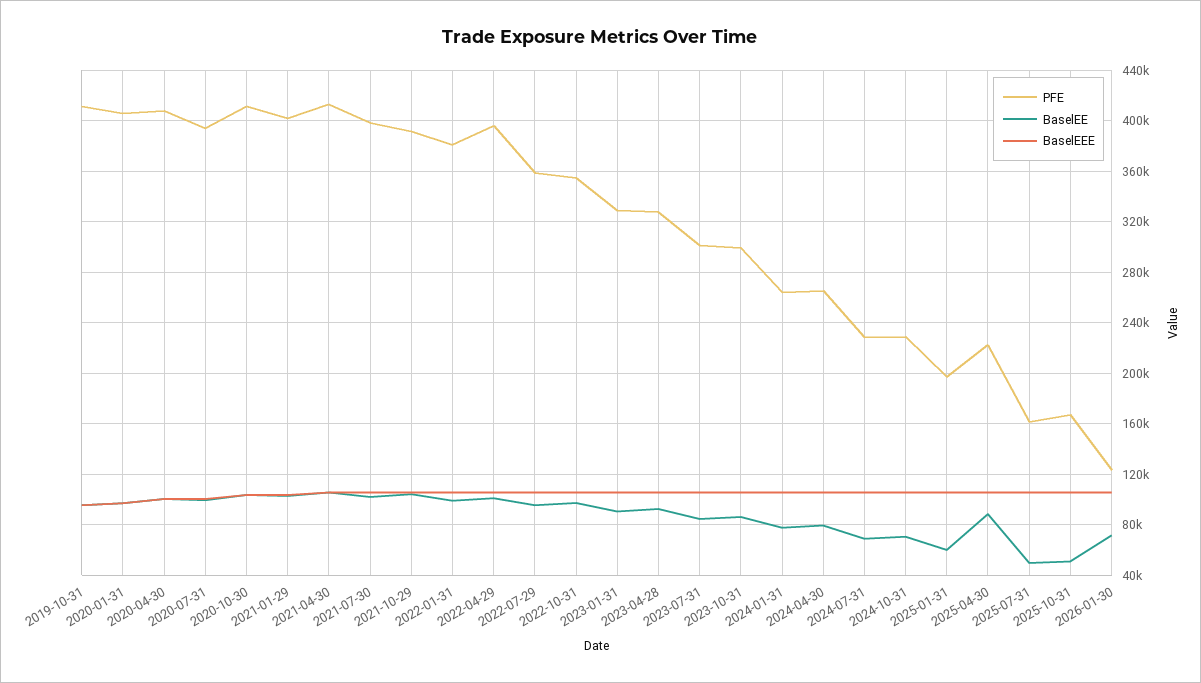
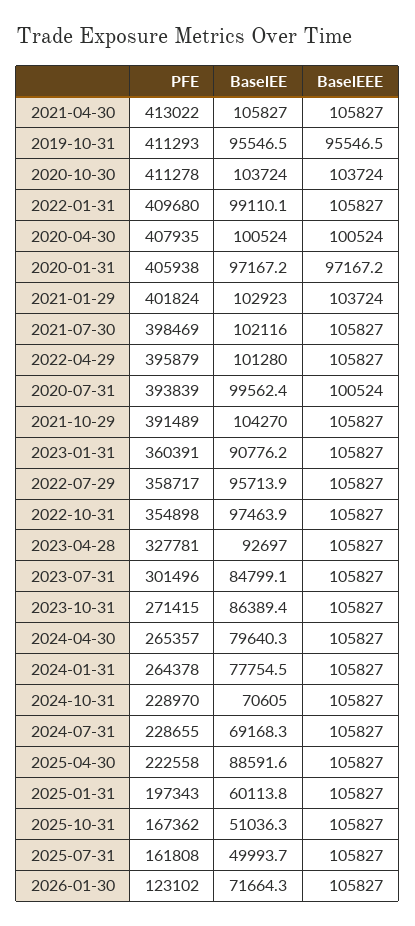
  {
    "PFE": {
      "2019-10-31": 411293,
      "2020-01-31": 405938,
      "2020-04-30": 407935,
      "2020-07-31": 393839,
      "2020-10-30": 411278,
      "2021-01-29": 401824,
      "2021-04-30": 413022,
      "2021-07-30": 398469,
      "2021-10-29": 391489,
-     "2022-01-31": 380000,
+     "2022-01-31": 409680,
      "2022-04-29": 395879,
      "2022-07-29": 358717,
      "2022-10-31": 354898,
-     "2023-01-31": 330000,
+     "2023-01-31": 360391,
      "2023-04-28": 327781,
      "2023-07-31": 301496,
-     "2023-10-31": 300000,
+     "2023-10-31": 271415,
      "2024-01-31": 264378,
      "2024-04-30": 265357,
      "2024-07-31": 228655,
      "2024-10-31": 228970,
      "2025-01-31": 197343,
      "2025-04-30": 222558,
      "2025-07-31": 161808,
      "2025-10-31": 167362,
      "2026-01-30": 123102
    },
    "BaselEE": {
      "2019-10-31": 95546.5,
      "2020-01-31": 97167.2,
      "2020-04-30": 100524,
      "2020-07-31": 99562.4,
      "2020-10-30": 103724,
      "2021-01-29": 102923,
      "2021-04-30": 105827,
      "2021-07-30": 102116,
      "2021-10-29": 104270,
      "2022-01-31": 99110.1,
      "2022-04-29": 101280,
      "2022-07-29": 95713.9,
      "2022-10-31": 97463.9,
      "2023-01-31": 90776.2,
      "2023-04-28": 92697,
      "2023-07-31": 84799.1,
      "2023-10-31": 86389.4,
      "2024-01-31": 77754.5,
      "2024-04-30": 79640.3,
      "2024-07-31": 69168.3,
      "2024-10-31": 70605,
      "2025-01-31": 60113.8,
      "2025-04-30": 88591.6,
      "2025-07-31": 49993.7,
      "2025-10-31": 51036.3,
      "2026-01-30": 71664.3
    },
    "BaselEEE": {
      "2019-10-31": 95546.5,
      "2020-01-31": 97167.2,
      "2020-04-30": 100524,
      "2020-07-31": 100524,
      "2020-10-30": 103724,
      "2021-01-29": 103724,
      "2021-04-30": 105827,
      "2021-07-30": 105827,
      "2021-10-29": 105827,
      "2022-01-31": 105827,
      "2022-04-29": 105827,
      "2022-07-29": 105827,
      "2022-10-31": 105827,
      "2023-01-31": 105827,
      "2023-04-28": 105827,
      "2023-07-31": 105827,
      "2023-10-31": 105827,
      "2024-01-31": 105827,
      "2024-04-30": 105827,
      "2024-07-31": 105827,
      "2024-10-31": 105827,
      "2025-01-31": 105827,
      "2025-04-30": 105827,
      "2025-07-31": 105827,
      "2025-10-31": 105827,
      "2026-01-30": 105827
    }
  }

